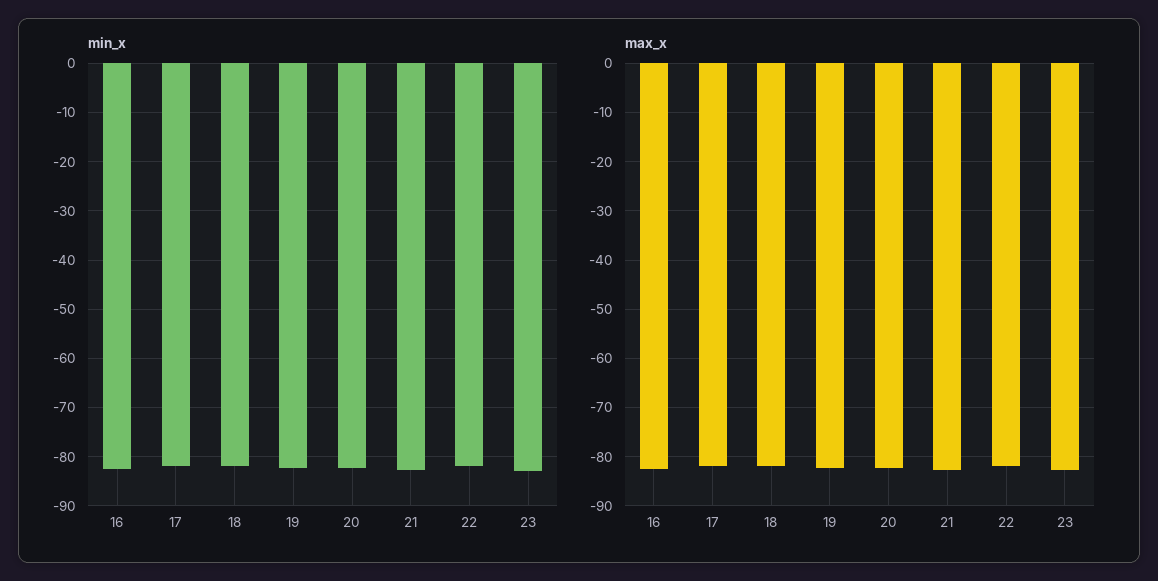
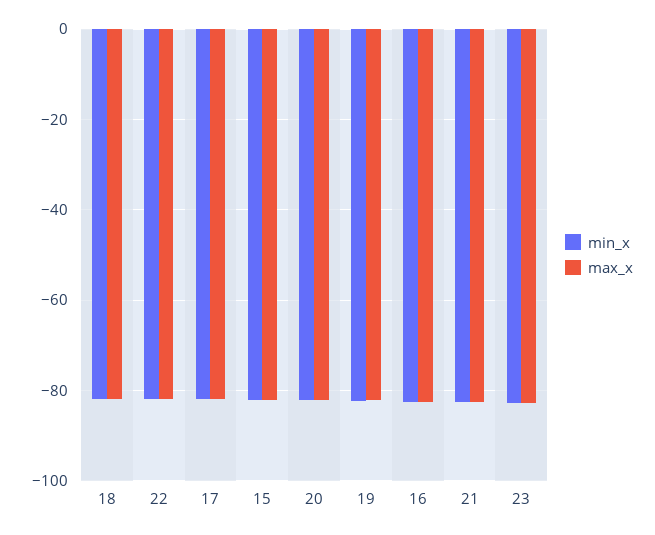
  {
    "min_x": {
      "16": -82,
      "17": -82,
      "18": -82,
      "19": -82,
      "20": -82,
      "21": -82,
      "22": -82,
-     "23": -82
+     "23": -82,
+     "15": -82
    },
    "max_x": {
      "16": -82,
      "17": -82,
      "18": -82,
      "19": -82,
      "20": -82,
      "21": -82,
      "22": -82,
-     "23": -82
+     "23": -82,
+     "15": -82
    }
  }

